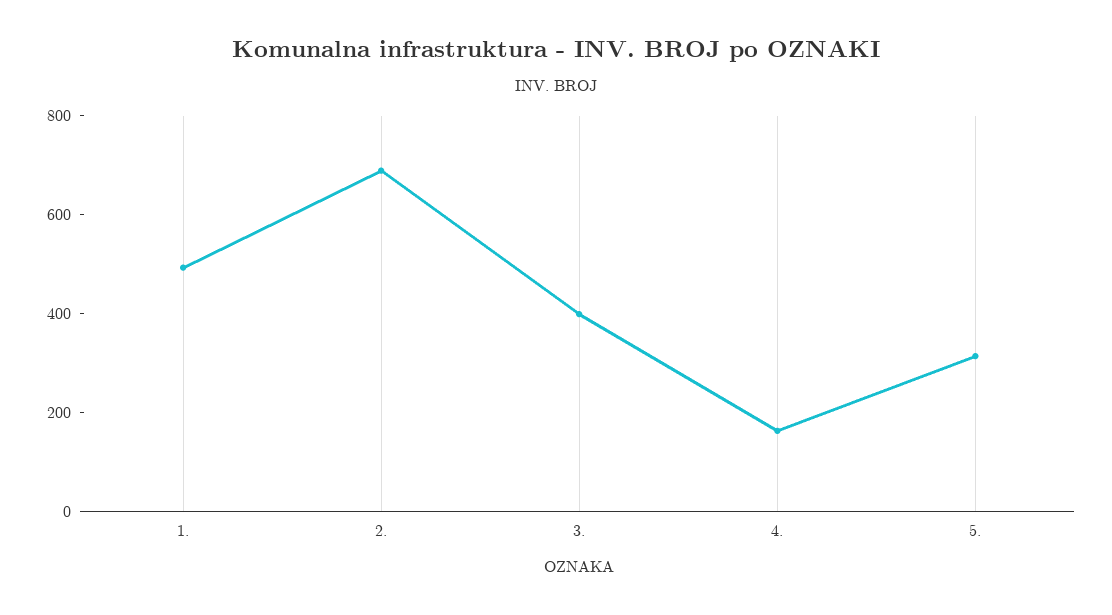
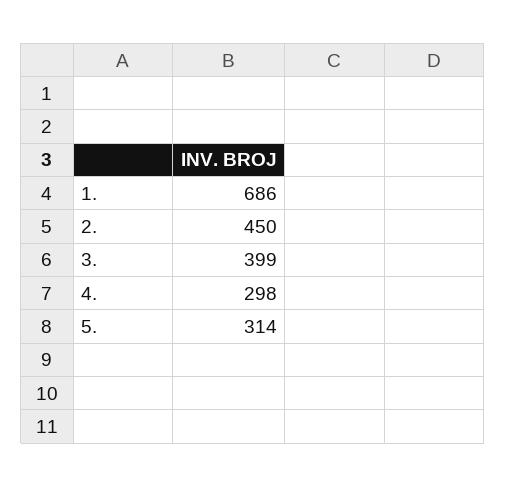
  {
-   "1.": 500,
+   "1.": 686,
-   "2.": 700,
+   "2.": 450,
    "3.": 399,
-   "4.": 150,
+   "4.": 298,
    "5.": 314
  }

